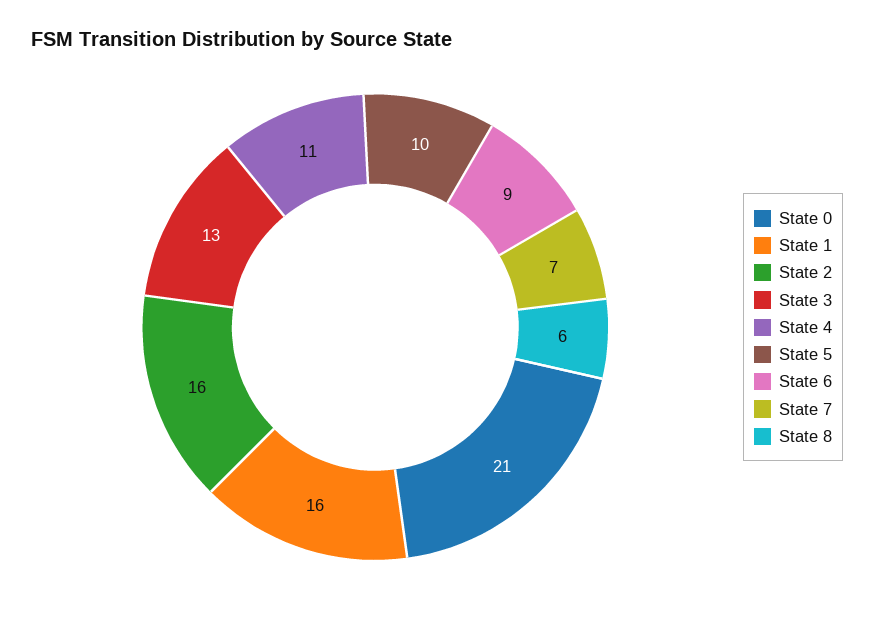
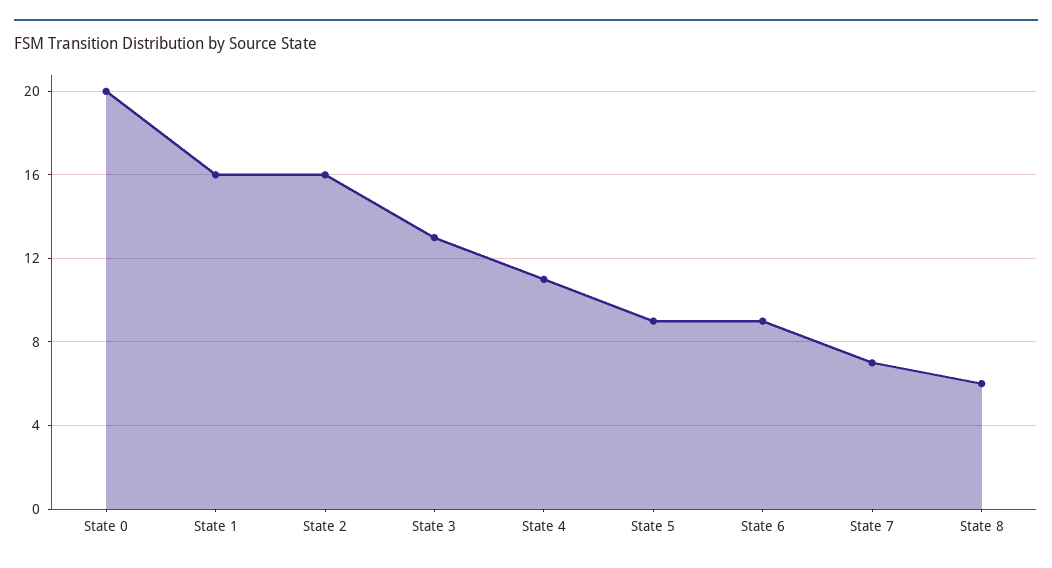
  {
-   "State 0": 21,
+   "State 0": 20,
    "State 1": 16,
    "State 2": 16,
    "State 3": 13,
    "State 4": 11,
-   "State 5": 10,
+   "State 5": 9,
    "State 6": 9,
    "State 7": 7,
    "State 8": 6
  }

